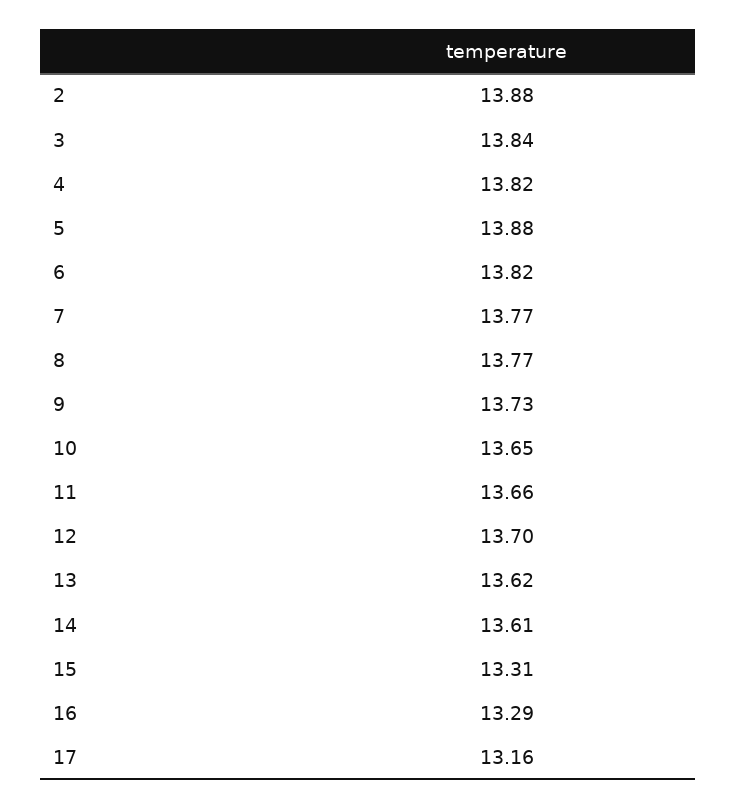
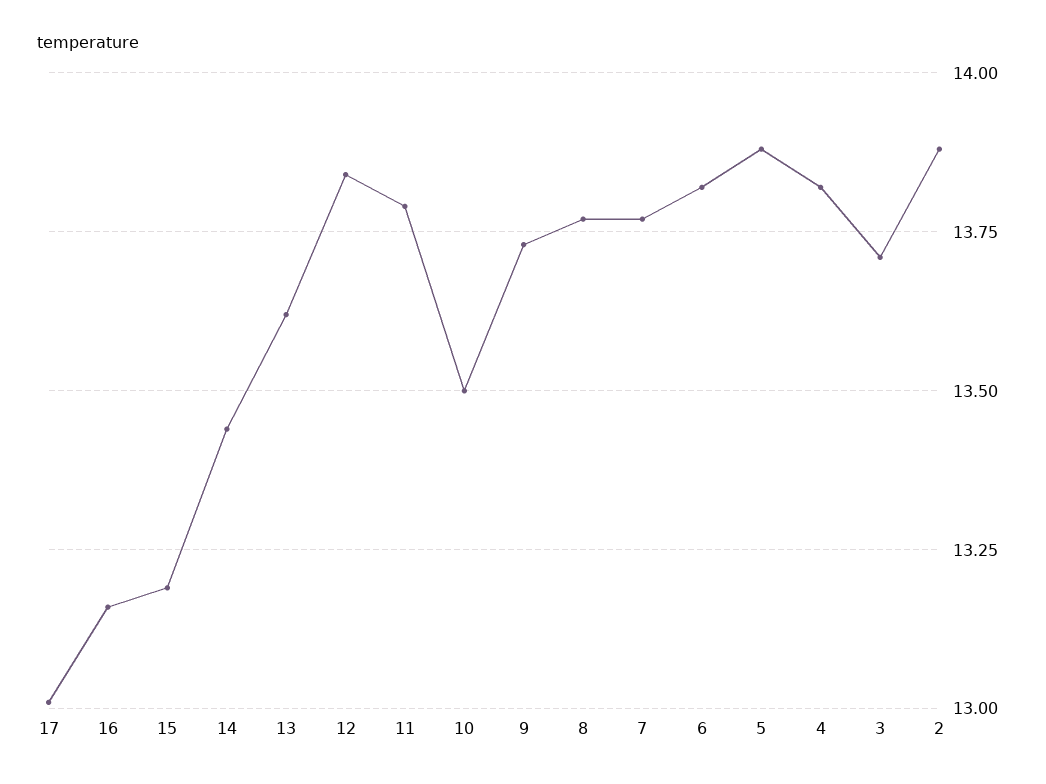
  {
    "2": 13.88,
-   "3": 13.84,
+   "3": 13.7,
    "4": 13.82,
    "5": 13.88,
    "6": 13.82,
    "7": 13.77,
    "8": 13.77,
    "9": 13.73,
-   "10": 13.65,
+   "10": 13.5,
-   "11": 13.66,
+   "11": 13.8,
-   "12": 13.7,
+   "12": 13.85,
    "13": 13.62,
-   "14": 13.61,
+   "14": 13.45,
-   "15": 13.31,
+   "15": 13.2,
-   "16": 13.29,
+   "16": 13.15,
-   "17": 13.16
+   "17": 13
  }

